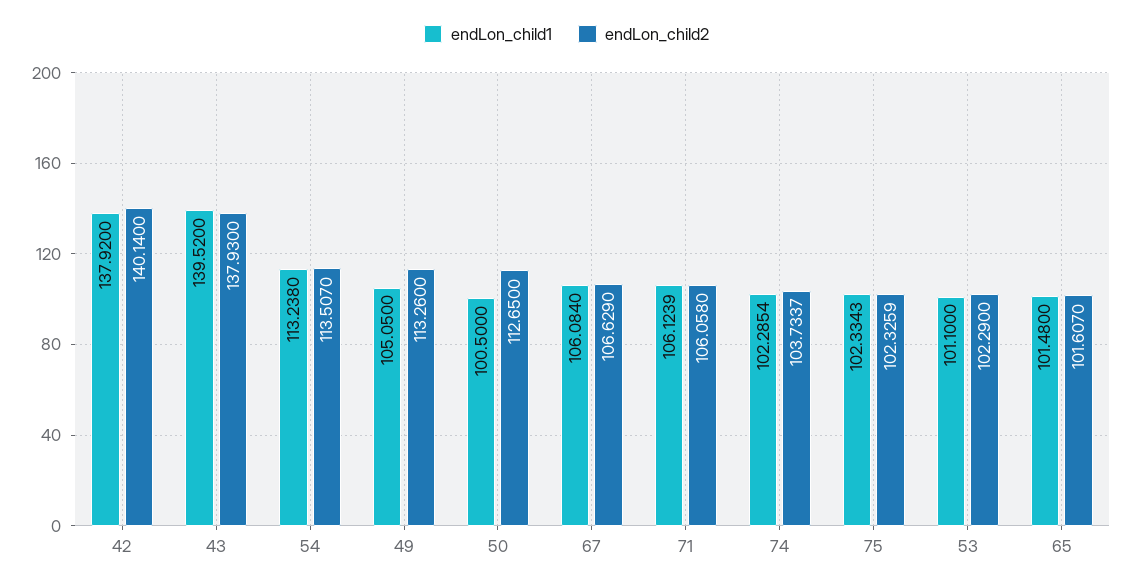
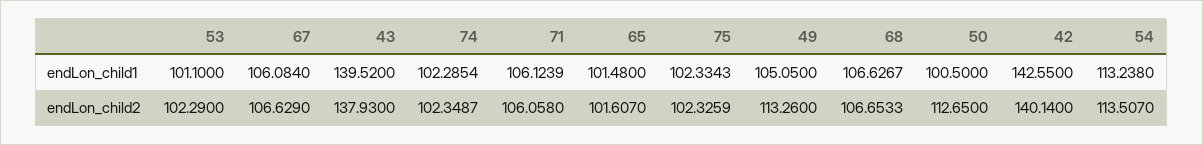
  {
    "endLon_child1": {
-     "42": 137.92,
+     "42": 142.55,
      "43": 139.52,
      "54": 113.238,
      "49": 105.05,
      "50": 100.5,
      "67": 106.084,
      "71": 106.1239,
      "74": 102.2854,
      "75": 102.3343,
      "53": 101.1,
-     "65": 101.48
+     "65": 101.48,
+     "68": 106.6267
    },
    "endLon_child2": {
      "42": 140.14,
      "43": 137.93,
      "54": 113.507,
      "49": 113.26,
      "50": 112.65,
      "67": 106.629,
      "71": 106.058,
-     "74": 103.7337,
+     "74": 102.3487,
      "75": 102.3259,
      "53": 102.29,
-     "65": 101.607
+     "65": 101.607,
+     "68": 106.6533
    }
  }

